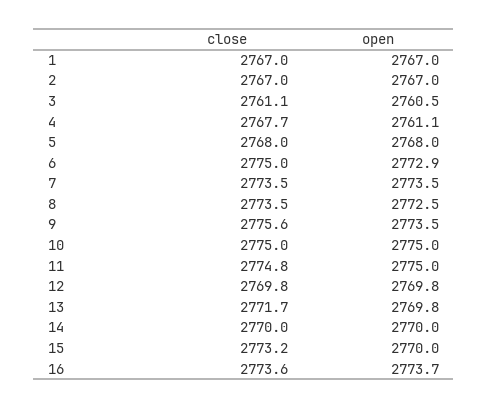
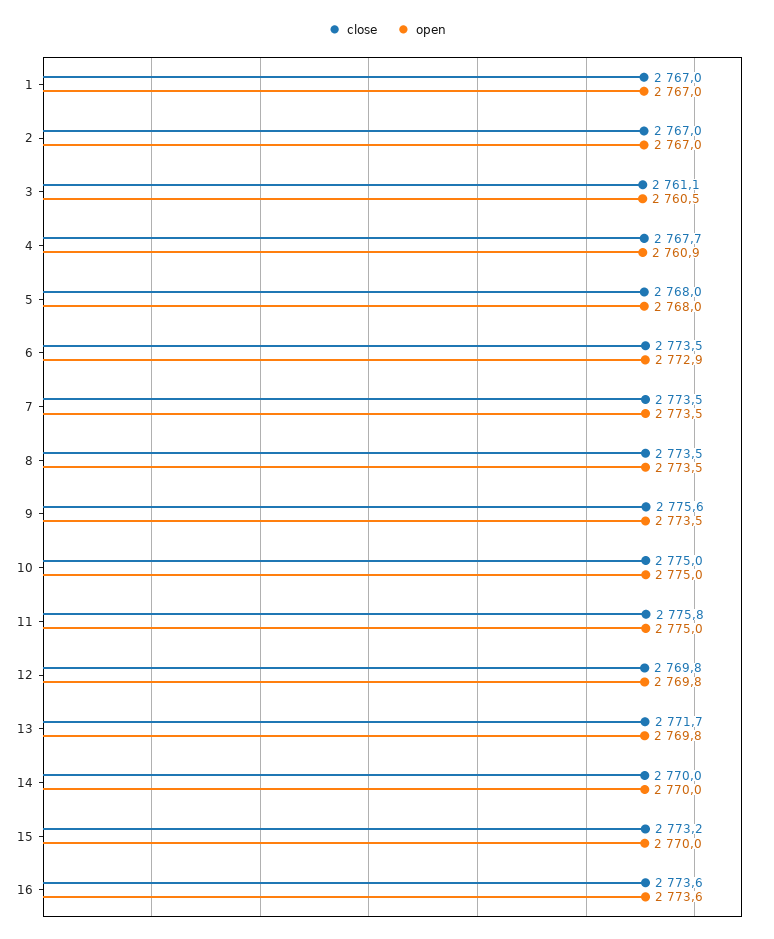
  {
    "close": {
      "1": 2767,
      "2": 2767,
      "3": 2761.1,
      "4": 2767.7,
      "5": 2768,
-     "6": 2775,
+     "6": 2773.5,
      "7": 2773.5,
      "8": 2773.5,
      "9": 2775.6,
      "10": 2775,
-     "11": 2774.8,
+     "11": 2775.8,
      "12": 2769.8,
      "13": 2771.7,
      "14": 2770,
      "15": 2773.2,
      "16": 2773.6
    },
    "open": {
      "1": 2767,
      "2": 2767,
      "3": 2760.5,
-     "4": 2761.1,
+     "4": 2760.9,
      "5": 2768,
      "6": 2772.9,
      "7": 2773.5,
-     "8": 2772.5,
+     "8": 2773.5,
      "9": 2773.5,
      "10": 2775,
      "11": 2775,
      "12": 2769.8,
      "13": 2769.8,
      "14": 2770,
      "15": 2770,
-     "16": 2773.7
+     "16": 2773.6
    }
  }

